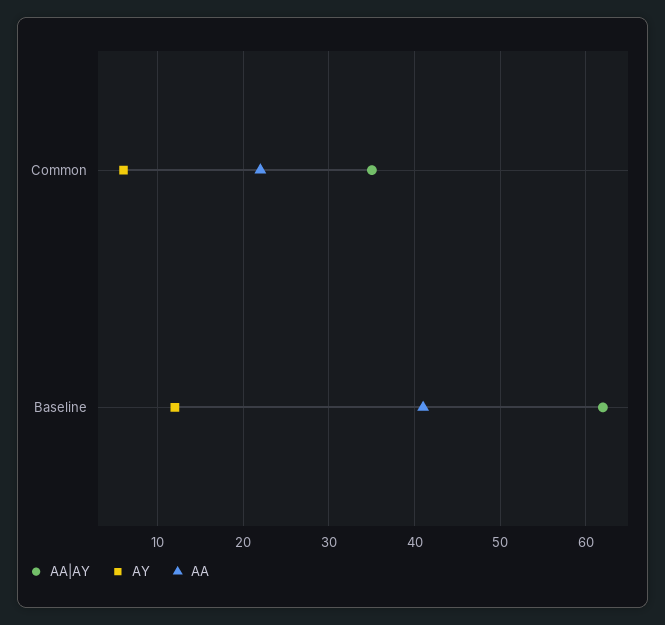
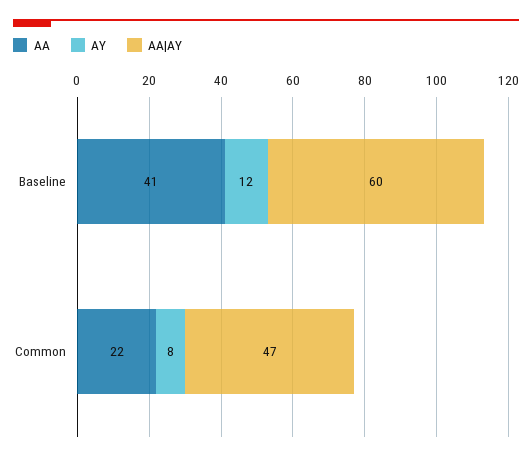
  {
    "AA|AY": {
-     "Common": 35,
+     "Common": 47,
-     "Baseline": 62
+     "Baseline": 60
    },
    "AY": {
-     "Common": 6,
+     "Common": 8,
      "Baseline": 12
    },
    "AA": {
      "Common": 22,
      "Baseline": 41
    }
  }

